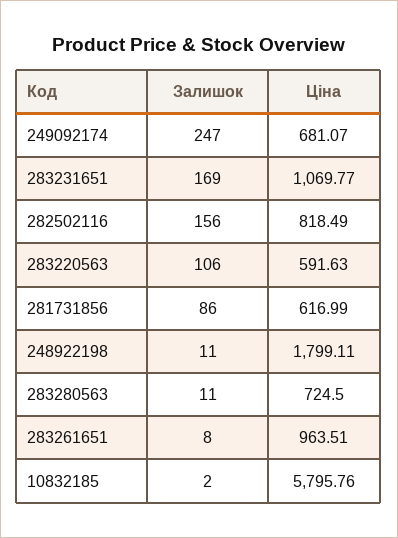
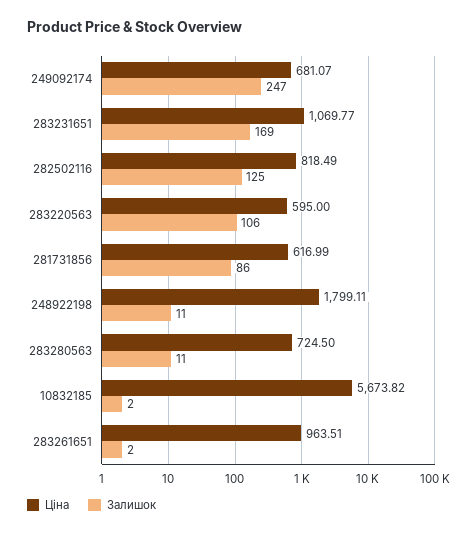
  {
    "Залишок": {
      "249092174": 247,
      "283231651": 169,
-     "282502116": 156,
+     "282502116": 125,
      "283220563": 106,
      "281731856": 86,
      "248922198": 11,
      "283280563": 11,
-     "283261651": 8,
+     "283261651": 2,
      "10832185": 2
    },
    "Ціна": {
      "249092174": 681.07,
      "283231651": 1069.77,
      "282502116": 818.49,
-     "283220563": 591.63,
+     "283220563": 595,
      "281731856": 616.99,
      "248922198": 1799.11,
      "283280563": 724.5,
      "283261651": 963.51,
-     "10832185": 5795.76
+     "10832185": 5673.82
    }
  }

